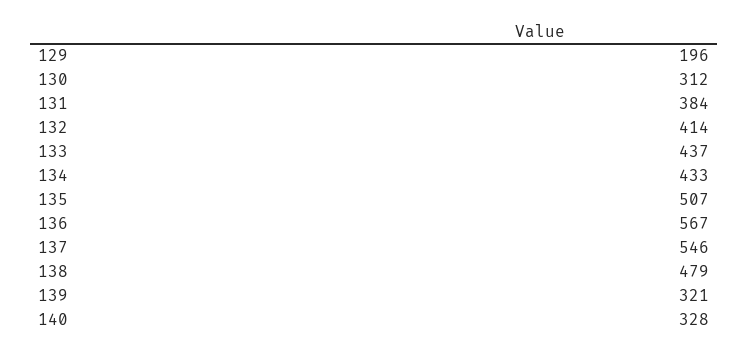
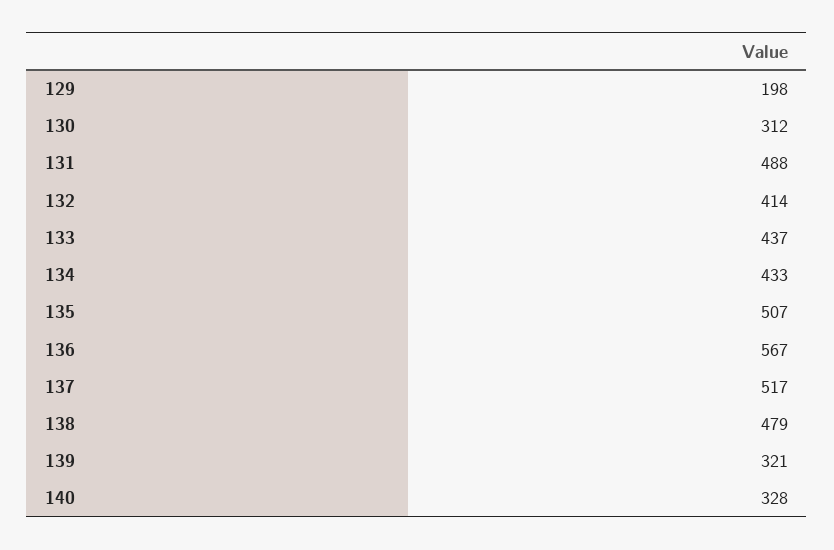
  {
-   "129": 196,
+   "129": 198,
    "130": 312,
-   "131": 384,
+   "131": 488,
    "132": 414,
    "133": 437,
    "134": 433,
    "135": 507,
    "136": 567,
-   "137": 546,
+   "137": 517,
    "138": 479,
    "139": 321,
    "140": 328
  }

